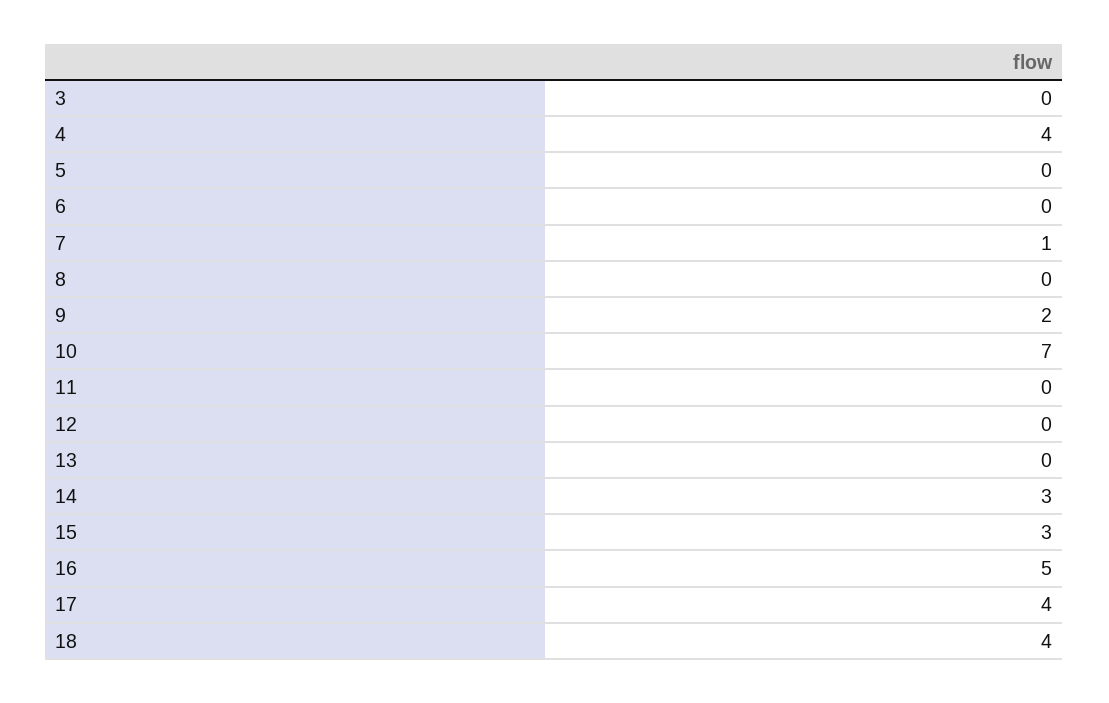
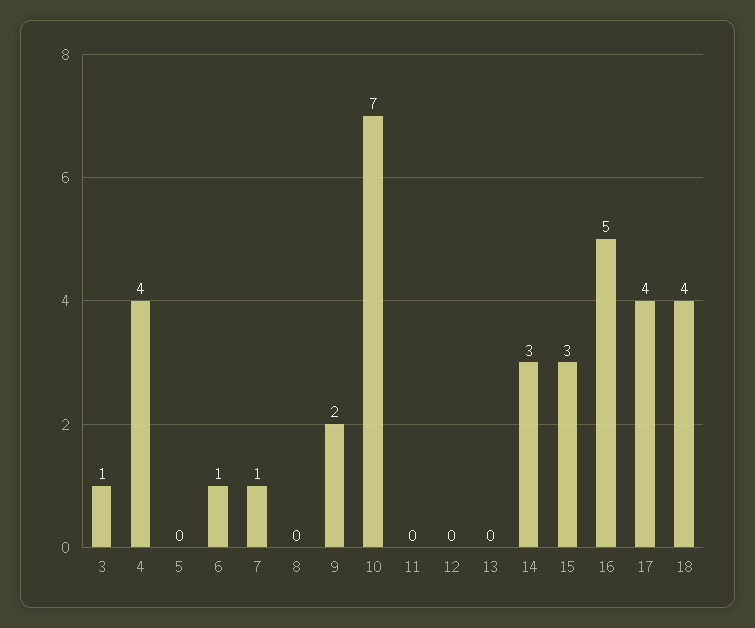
  {
-   "3": 0,
+   "3": 1,
    "4": 4,
    "5": 0,
-   "6": 0,
+   "6": 1,
    "7": 1,
    "8": 0,
    "9": 2,
    "10": 7,
    "11": 0,
    "12": 0,
    "13": 0,
    "14": 3,
    "15": 3,
    "16": 5,
    "17": 4,
    "18": 4
  }

